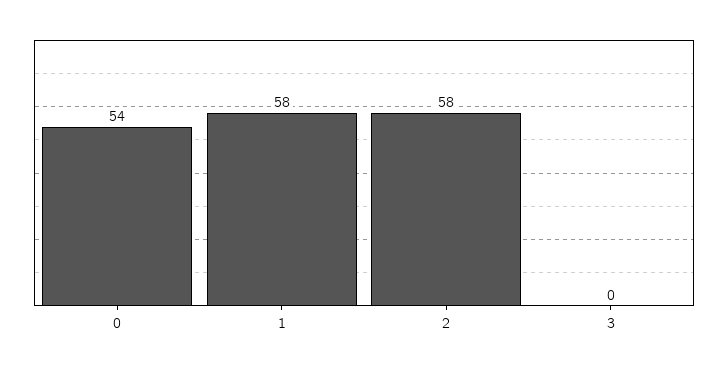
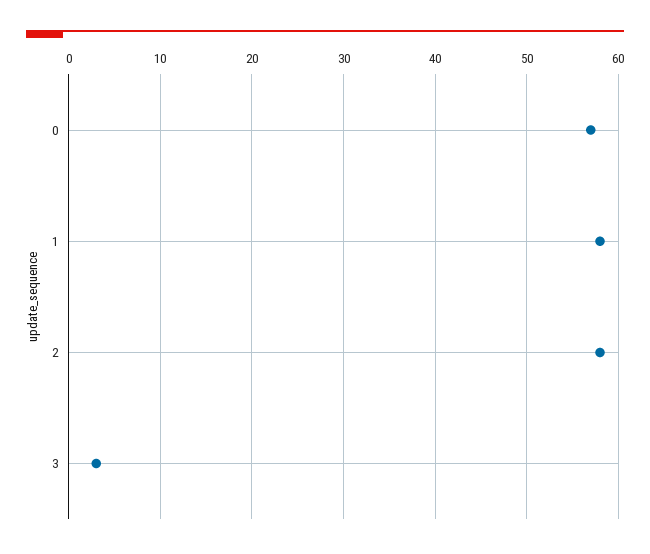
  {
-   "0": 54,
+   "0": 57,
    "1": 58,
    "2": 58,
-   "3": 0
+   "3": 3
  }

